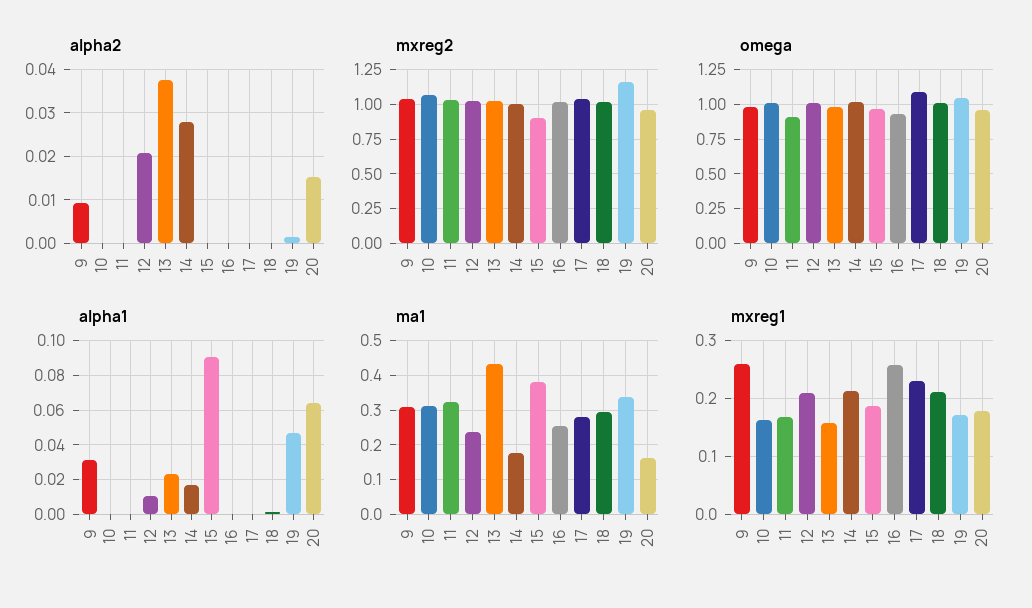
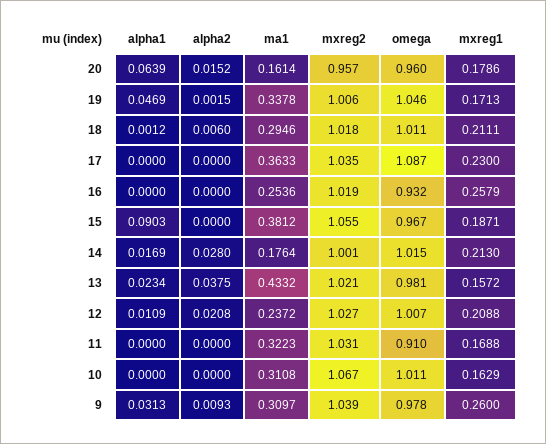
  {
    "alpha2": {
      "9": 0.0093,
      "10": 0,
      "11": 0,
      "12": 0.0208,
      "13": 0.0375,
      "14": 0.028,
      "15": 0,
      "16": 0,
      "17": 0,
-     "18": 0,
+     "18": 0.006,
      "19": 0.0015,
      "20": 0.0152
    },
    "mxreg2": {
      "9": 1.039,
      "10": 1.067,
      "11": 1.031,
      "12": 1.027,
      "13": 1.021,
      "14": 1.001,
-     "15": 0.9,
+     "15": 1.055,
      "16": 1.019,
      "17": 1.035,
      "18": 1.018,
-     "19": 1.15,
+     "19": 1.006,
      "20": 0.957
    },
    "omega": {
      "9": 0.978,
      "10": 1.011,
      "11": 0.91,
      "12": 1.007,
      "13": 0.981,
      "14": 1.015,
      "15": 0.967,
      "16": 0.932,
      "17": 1.087,
      "18": 1.011,
      "19": 1.046,
      "20": 0.96
    },
    "alpha1": {
      "9": 0.0313,
      "10": 0,
      "11": 0,
      "12": 0.0109,
      "13": 0.0234,
      "14": 0.0169,
      "15": 0.0903,
      "16": 0,
      "17": 0,
      "18": 0.0012,
      "19": 0.0469,
      "20": 0.0639
    },
    "ma1": {
      "9": 0.3097,
      "10": 0.3108,
      "11": 0.3223,
      "12": 0.2372,
      "13": 0.4332,
      "14": 0.1764,
      "15": 0.3812,
      "16": 0.2536,
-     "17": 0.28,
+     "17": 0.3633,
      "18": 0.2946,
      "19": 0.3378,
      "20": 0.1614
    },
    "mxreg1": {
      "9": 0.26,
      "10": 0.1629,
      "11": 0.1688,
      "12": 0.2088,
      "13": 0.1572,
      "14": 0.213,
      "15": 0.1871,
      "16": 0.2579,
      "17": 0.23,
      "18": 0.2111,
      "19": 0.1713,
      "20": 0.1786
    }
  }

